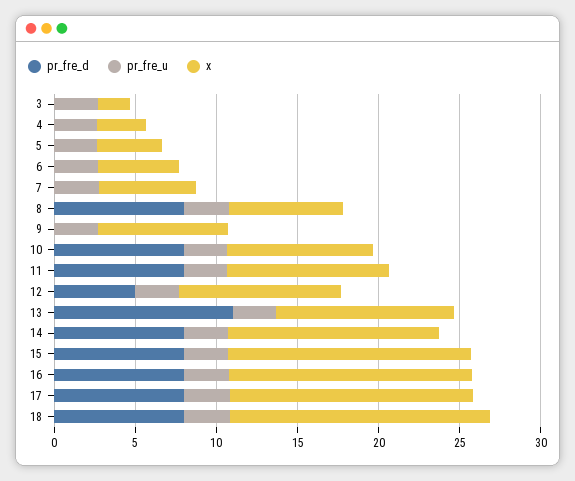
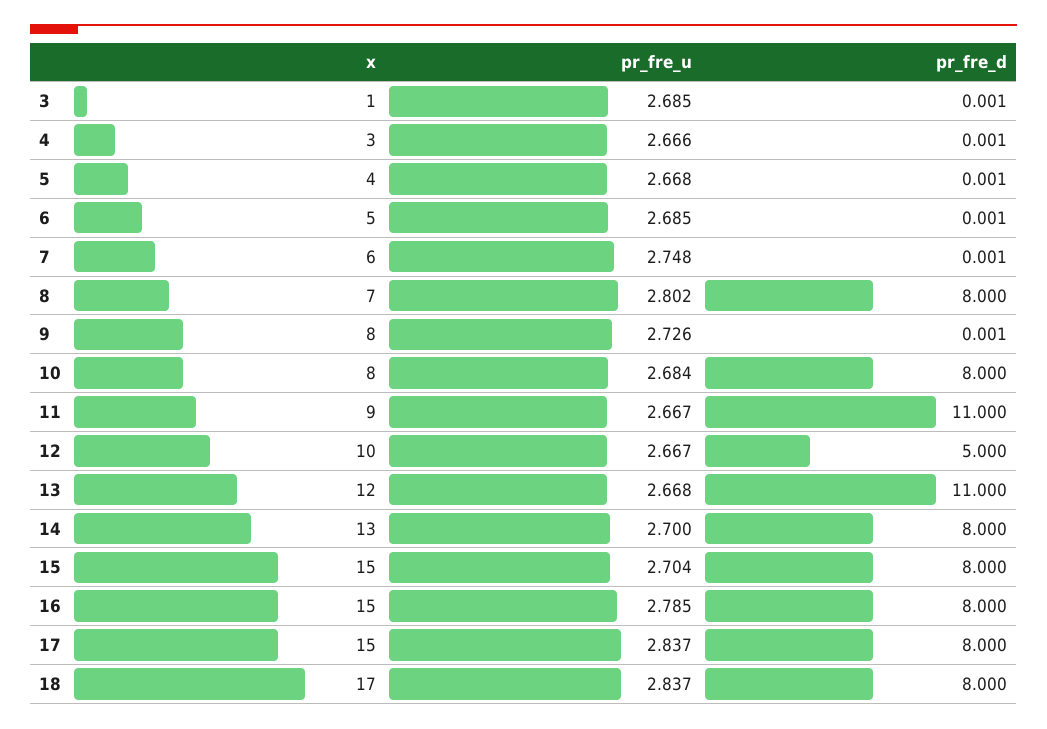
  {
    "pr_fre_d": {
      "3": 0.001,
      "4": 0.001,
      "5": 0.001,
      "6": 0.001,
      "7": 0.001,
      "8": 8,
      "9": 0.001,
      "10": 8,
-     "11": 8,
+     "11": 11,
      "12": 5,
      "13": 11,
      "14": 8,
      "15": 8,
      "16": 8,
      "17": 8,
      "18": 8
    },
    "pr_fre_u": {
      "3": 2.685,
      "4": 2.666,
      "5": 2.668,
      "6": 2.685,
      "7": 2.748,
      "8": 2.802,
      "9": 2.726,
      "10": 2.684,
      "11": 2.667,
      "12": 2.667,
      "13": 2.668,
      "14": 2.7,
      "15": 2.704,
      "16": 2.785,
      "17": 2.837,
      "18": 2.837
    },
    "x": {
-     "3": 2,
+     "3": 1,
      "4": 3,
      "5": 4,
      "6": 5,
      "7": 6,
      "8": 7,
      "9": 8,
-     "10": 9,
+     "10": 8,
-     "11": 10,
+     "11": 9,
      "12": 10,
-     "13": 11,
+     "13": 12,
      "14": 13,
      "15": 15,
      "16": 15,
      "17": 15,
-     "18": 16
+     "18": 17
    }
  }

